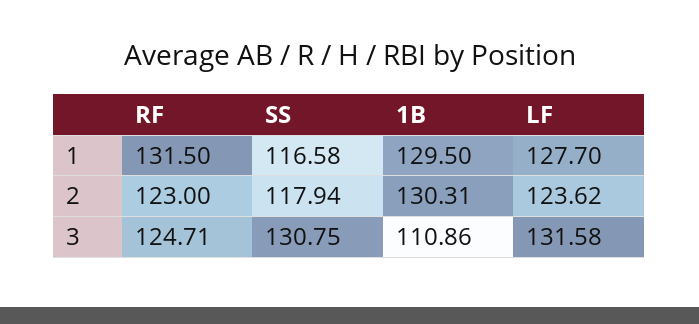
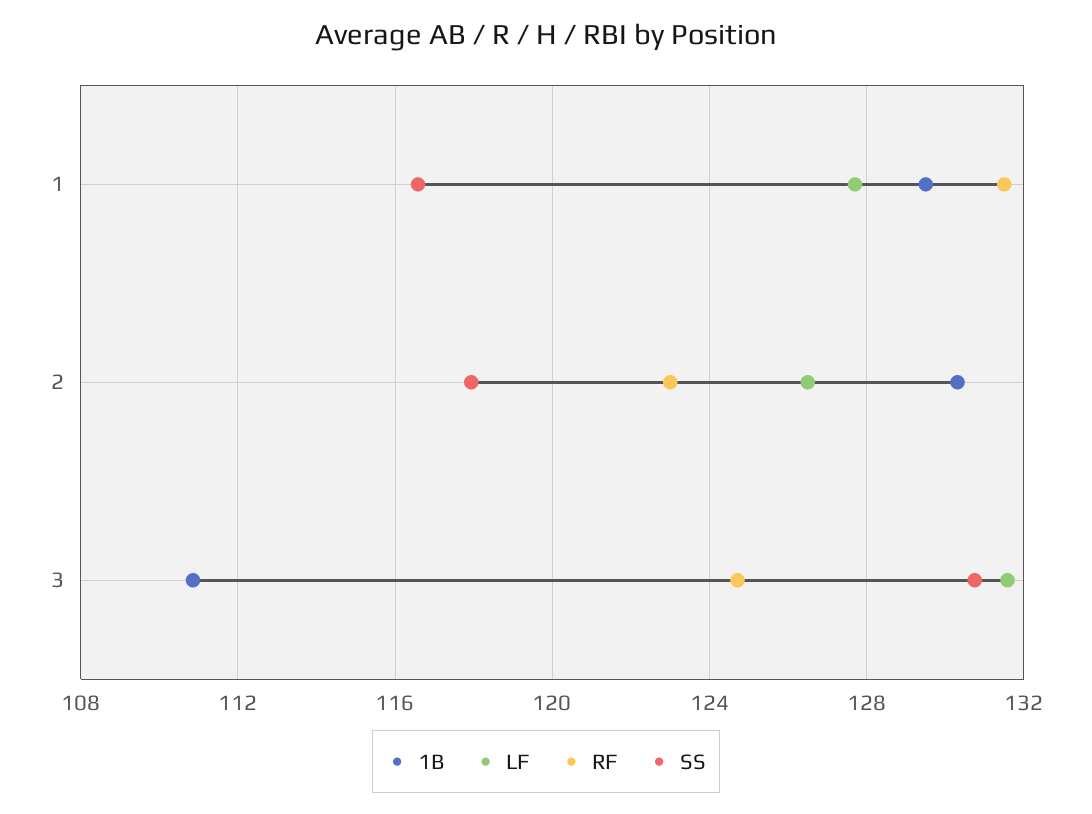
  {
    "RF": {
      "1": 131.5,
      "2": 123,
      "3": 124.71
    },
    "SS": {
      "1": 116.58,
      "2": 117.94,
      "3": 130.75
    },
    "1B": {
      "1": 129.5,
      "2": 130.31,
      "3": 110.86
    },
    "LF": {
      "1": 127.7,
-     "2": 123.62,
+     "2": 126.5,
      "3": 131.58
    }
  }

